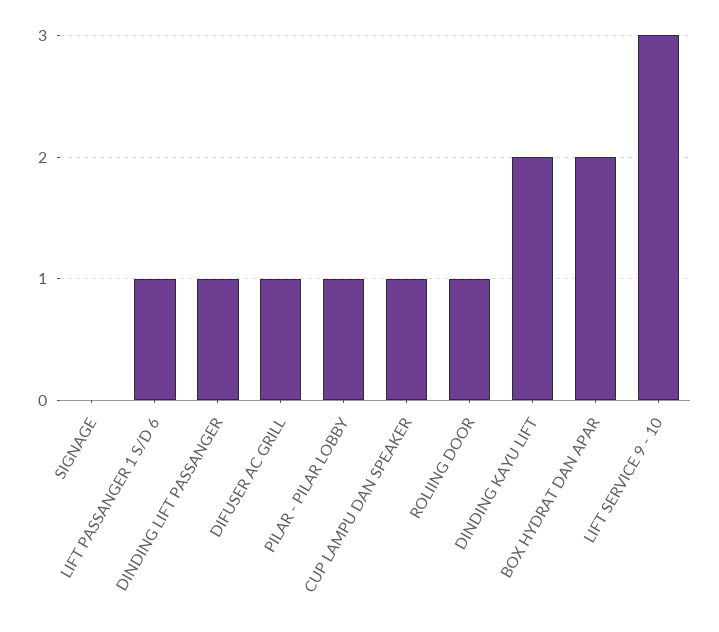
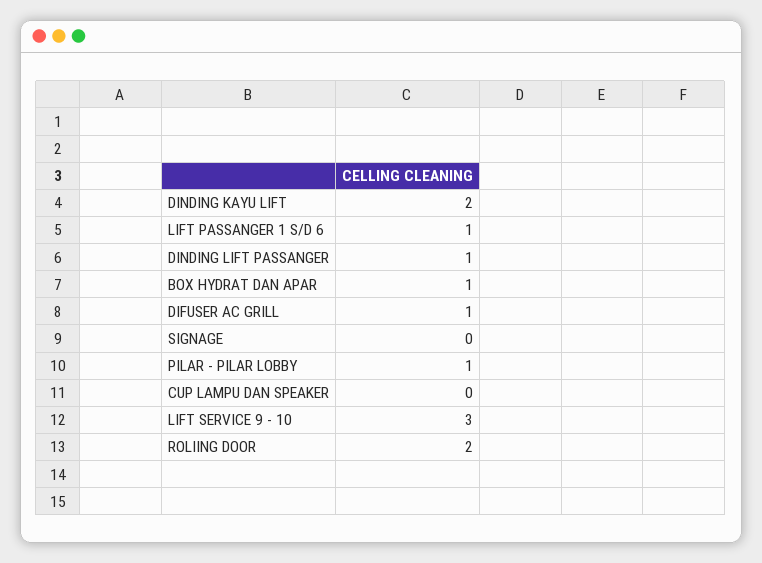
  {
    "SIGNAGE": 0,
    "LIFT PASSANGER 1 S/D 6": 1,
    "DINDING LIFT PASSANGER": 1,
    "DIFUSER AC GRILL": 1,
    "PILAR - PILAR LOBBY": 1,
-   "CUP LAMPU DAN SPEAKER": 1,
+   "CUP LAMPU DAN SPEAKER": 0,
-   "ROLIING DOOR": 1,
+   "ROLIING DOOR": 2,
    "DINDING KAYU LIFT": 2,
-   "BOX HYDRAT DAN APAR": 2,
+   "BOX HYDRAT DAN APAR": 1,
    "LIFT SERVICE 9 - 10": 3
  }

